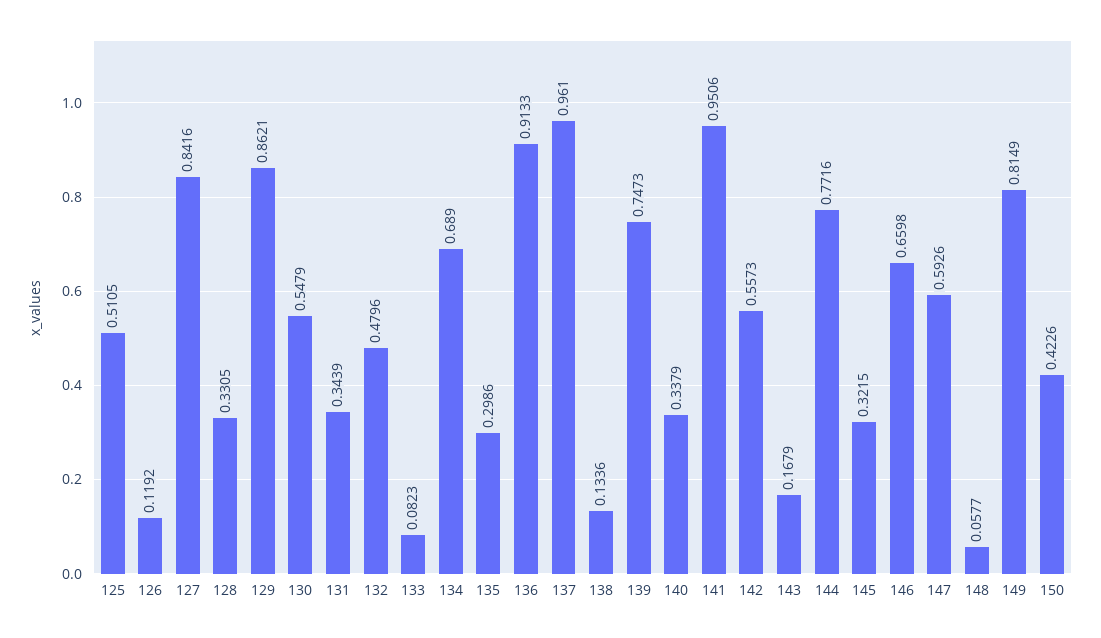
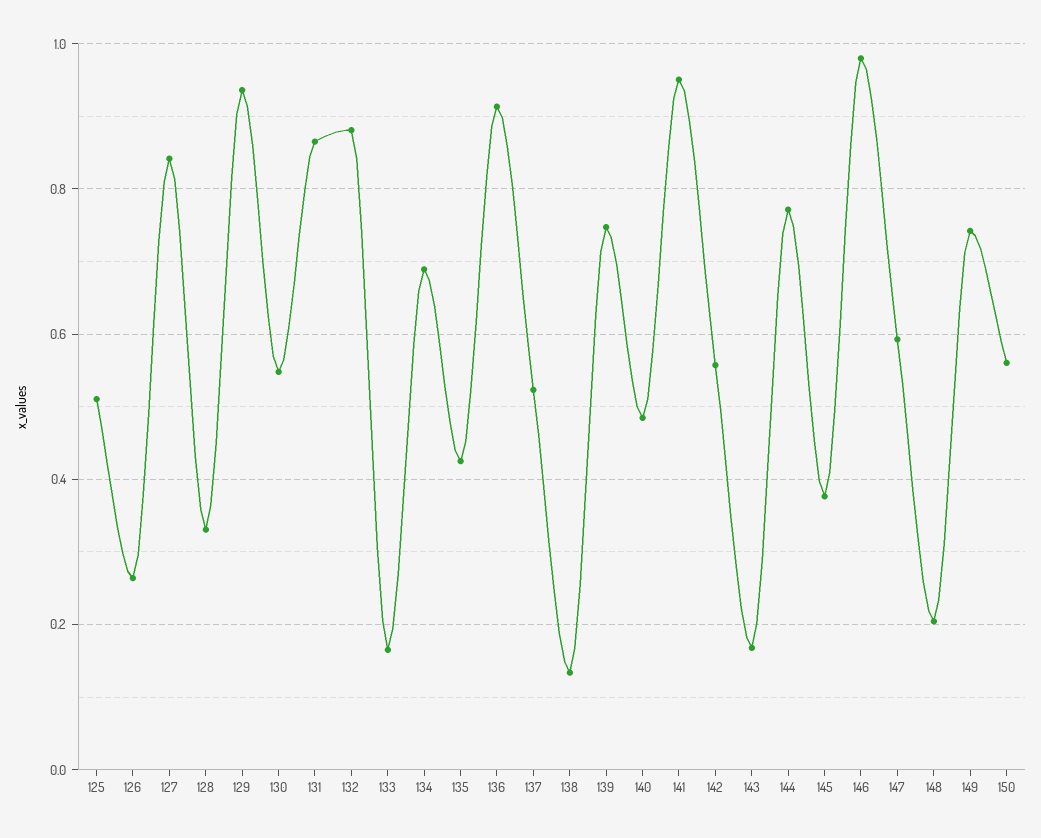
  {
    "125": 0.5105,
-   "126": 0.1192,
+   "126": 0.26,
    "127": 0.8416,
    "128": 0.3305,
-   "129": 0.8621,
+   "129": 0.94,
    "130": 0.5479,
-   "131": 0.3439,
+   "131": 0.86,
-   "132": 0.4796,
+   "132": 0.88,
-   "133": 0.0823,
+   "133": 0.16,
    "134": 0.689,
-   "135": 0.2986,
+   "135": 0.42,
    "136": 0.9133,
-   "137": 0.961,
+   "137": 0.52,
    "138": 0.1336,
    "139": 0.7473,
-   "140": 0.3379,
+   "140": 0.48,
    "141": 0.9506,
    "142": 0.5573,
    "143": 0.1679,
    "144": 0.7716,
-   "145": 0.3215,
+   "145": 0.38,
-   "146": 0.6598,
+   "146": 0.98,
    "147": 0.5926,
-   "148": 0.0577,
+   "148": 0.2,
-   "149": 0.8149,
+   "149": 0.74,
-   "150": 0.4226
+   "150": 0.56
  }

